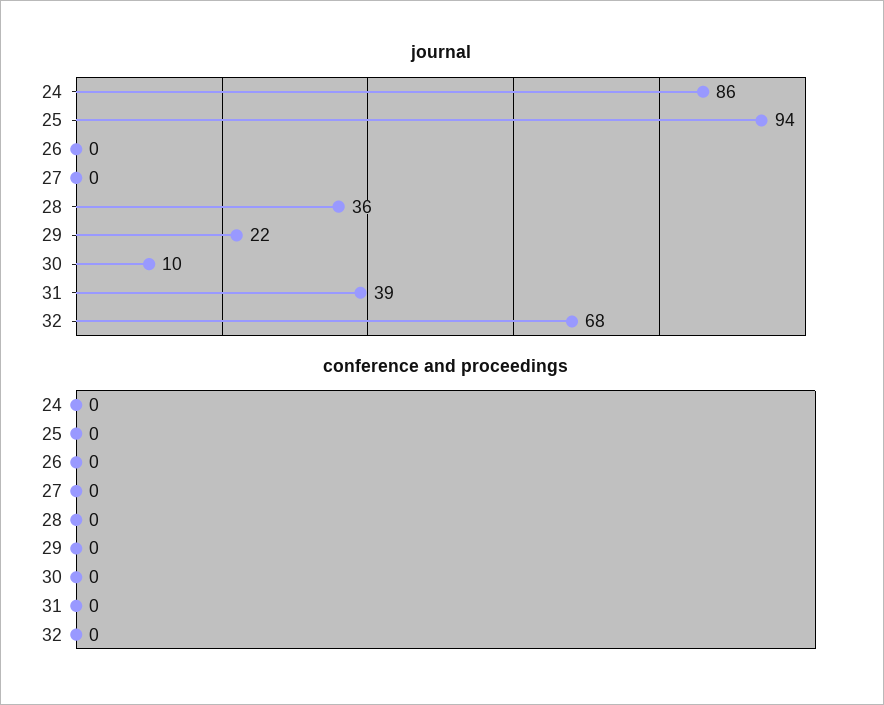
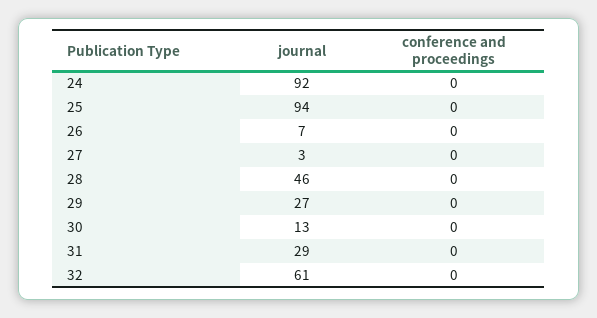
  {
    "journal": {
-     "24": 86,
+     "24": 92,
      "25": 94,
-     "26": 0,
+     "26": 7,
-     "27": 0,
+     "27": 3,
-     "28": 36,
+     "28": 46,
-     "29": 22,
+     "29": 27,
-     "30": 10,
+     "30": 13,
-     "31": 39,
+     "31": 29,
-     "32": 68
+     "32": 61
    },
    "conference and proceedings": {
      "24": 0,
      "25": 0,
      "26": 0,
      "27": 0,
      "28": 0,
      "29": 0,
      "30": 0,
      "31": 0,
      "32": 0
    }
  }

